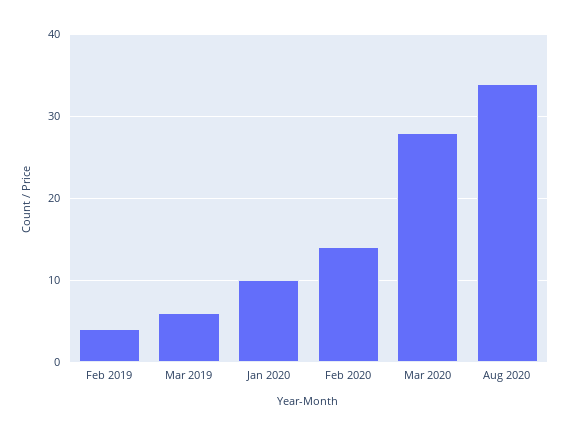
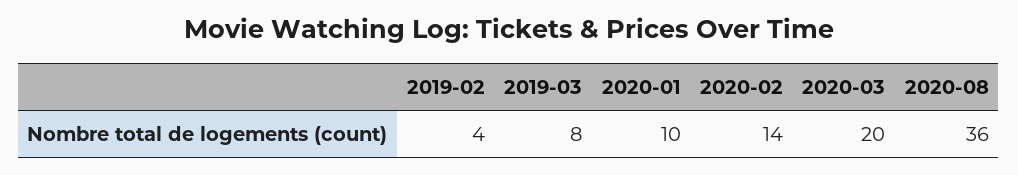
  {
    "Feb 2019": 4,
-   "Mar 2019": 6,
+   "Mar 2019": 8,
    "Jan 2020": 10,
    "Feb 2020": 14,
-   "Mar 2020": 28,
+   "Mar 2020": 20,
-   "Aug 2020": 34
+   "Aug 2020": 36
  }

